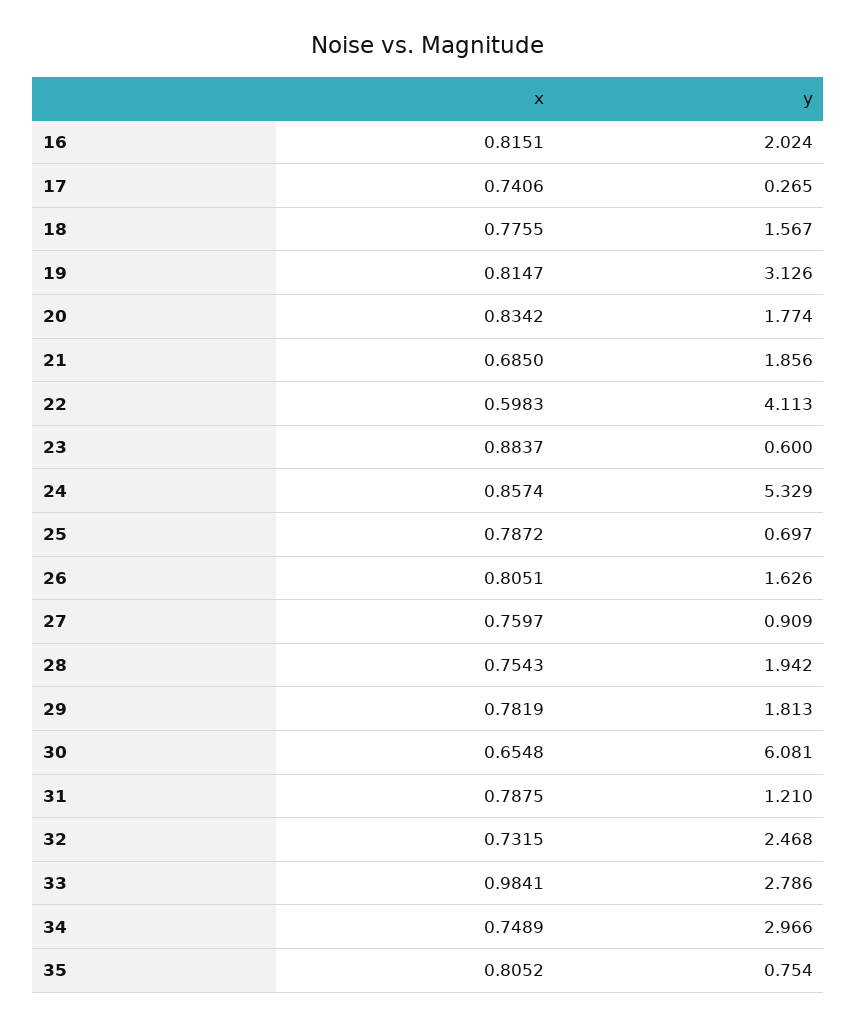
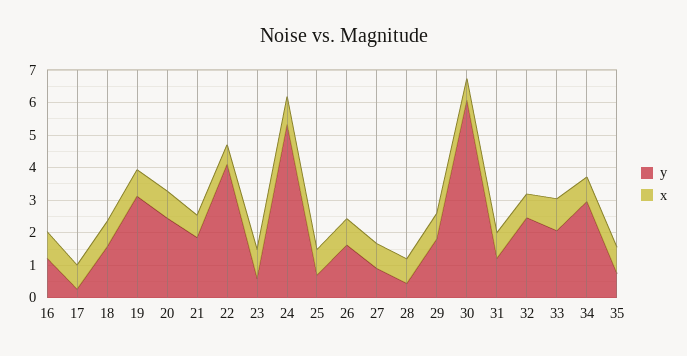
  {
    "x": {
      "16": 0.8151,
      "17": 0.7406,
      "18": 0.7755,
      "19": 0.8147,
      "20": 0.8342,
      "21": 0.685,
      "22": 0.5983,
      "23": 0.8837,
      "24": 0.8574,
      "25": 0.7872,
      "26": 0.8051,
      "27": 0.7597,
      "28": 0.7543,
      "29": 0.7819,
      "30": 0.6548,
      "31": 0.7875,
      "32": 0.7315,
      "33": 0.9841,
      "34": 0.7489,
      "35": 0.8052
    },
    "y": {
-     "16": 2.024,
+     "16": 1.25,
      "17": 0.265,
      "18": 1.567,
      "19": 3.126,
-     "20": 1.774,
+     "20": 2.5,
      "21": 1.856,
      "22": 4.113,
      "23": 0.6,
      "24": 5.329,
      "25": 0.697,
      "26": 1.626,
      "27": 0.909,
-     "28": 1.942,
+     "28": 0.5,
      "29": 1.813,
      "30": 6.081,
      "31": 1.21,
      "32": 2.468,
-     "33": 2.786,
+     "33": 2,
      "34": 2.966,
      "35": 0.754
    }
  }

